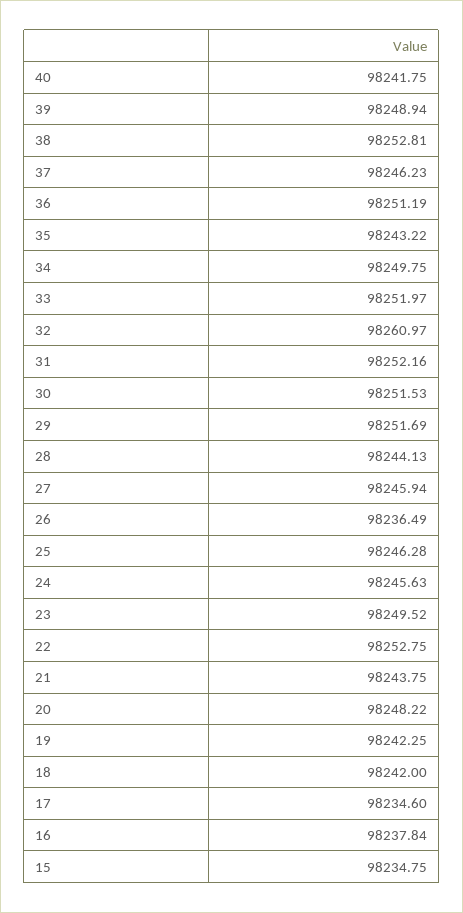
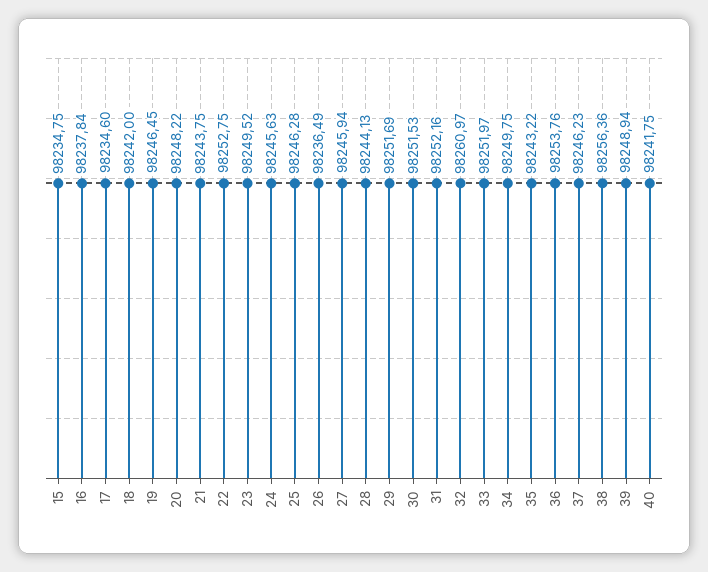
  {
    "40": 98241.75,
    "39": 98248.94,
-   "38": 98252.81,
+   "38": 98256.36,
    "37": 98246.23,
-   "36": 98251.19,
+   "36": 98253.76,
    "35": 98243.22,
    "34": 98249.75,
    "33": 98251.97,
    "32": 98260.97,
    "31": 98252.16,
    "30": 98251.53,
    "29": 98251.69,
    "28": 98244.13,
    "27": 98245.94,
    "26": 98236.49,
    "25": 98246.28,
    "24": 98245.63,
    "23": 98249.52,
    "22": 98252.75,
    "21": 98243.75,
    "20": 98248.22,
-   "19": 98242.25,
+   "19": 98246.45,
    "18": 98242,
    "17": 98234.6,
    "16": 98237.84,
    "15": 98234.75
  }

